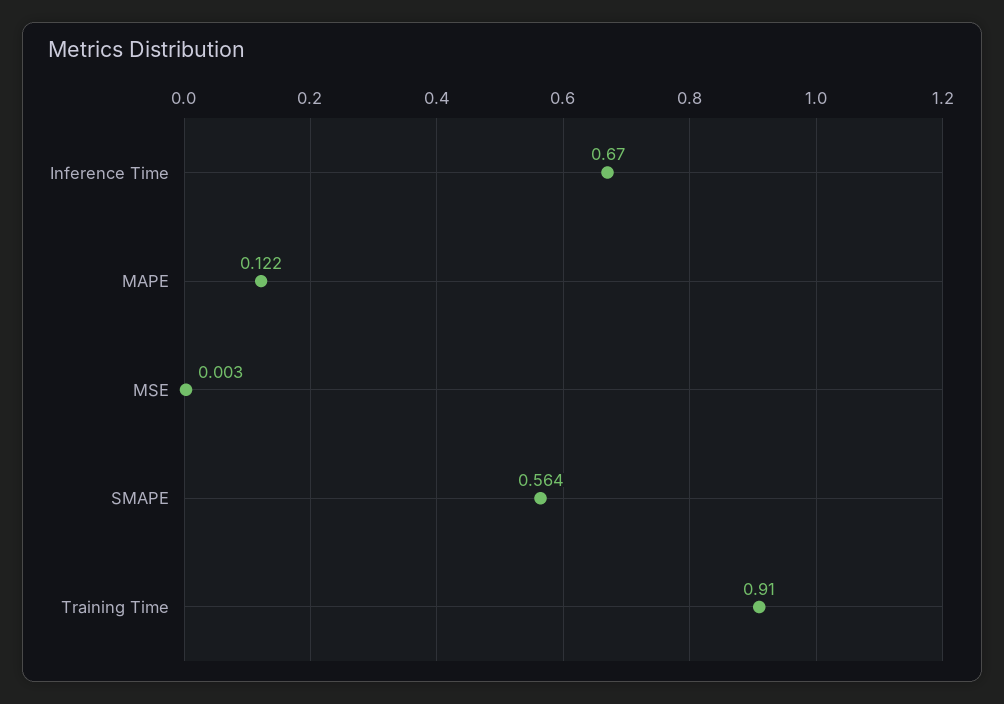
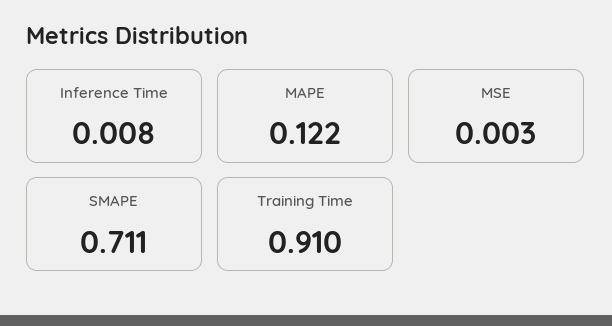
  {
-   "Inference Time": 0.67,
+   "Inference Time": 0.008,
    "MAPE": 0.122,
    "MSE": 0.003,
-   "SMAPE": 0.564,
+   "SMAPE": 0.711,
    "Training Time": 0.91
  }

